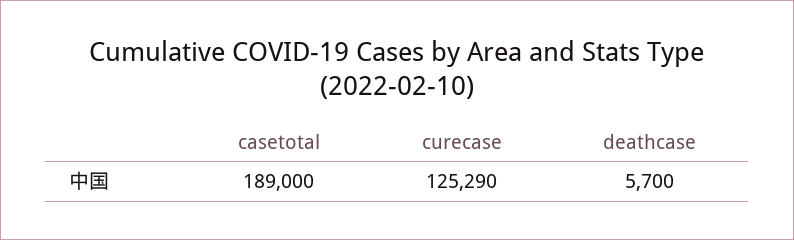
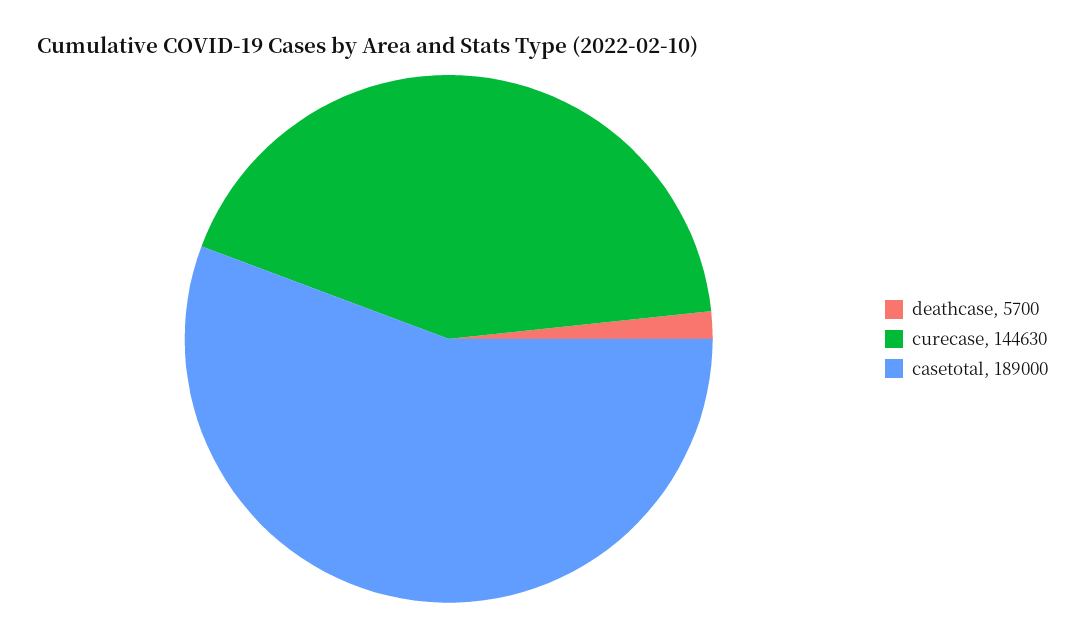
  {
    "casetotal": 189000,
-   "curecase": 125290,
+   "curecase": 144630,
    "deathcase": 5700
  }

